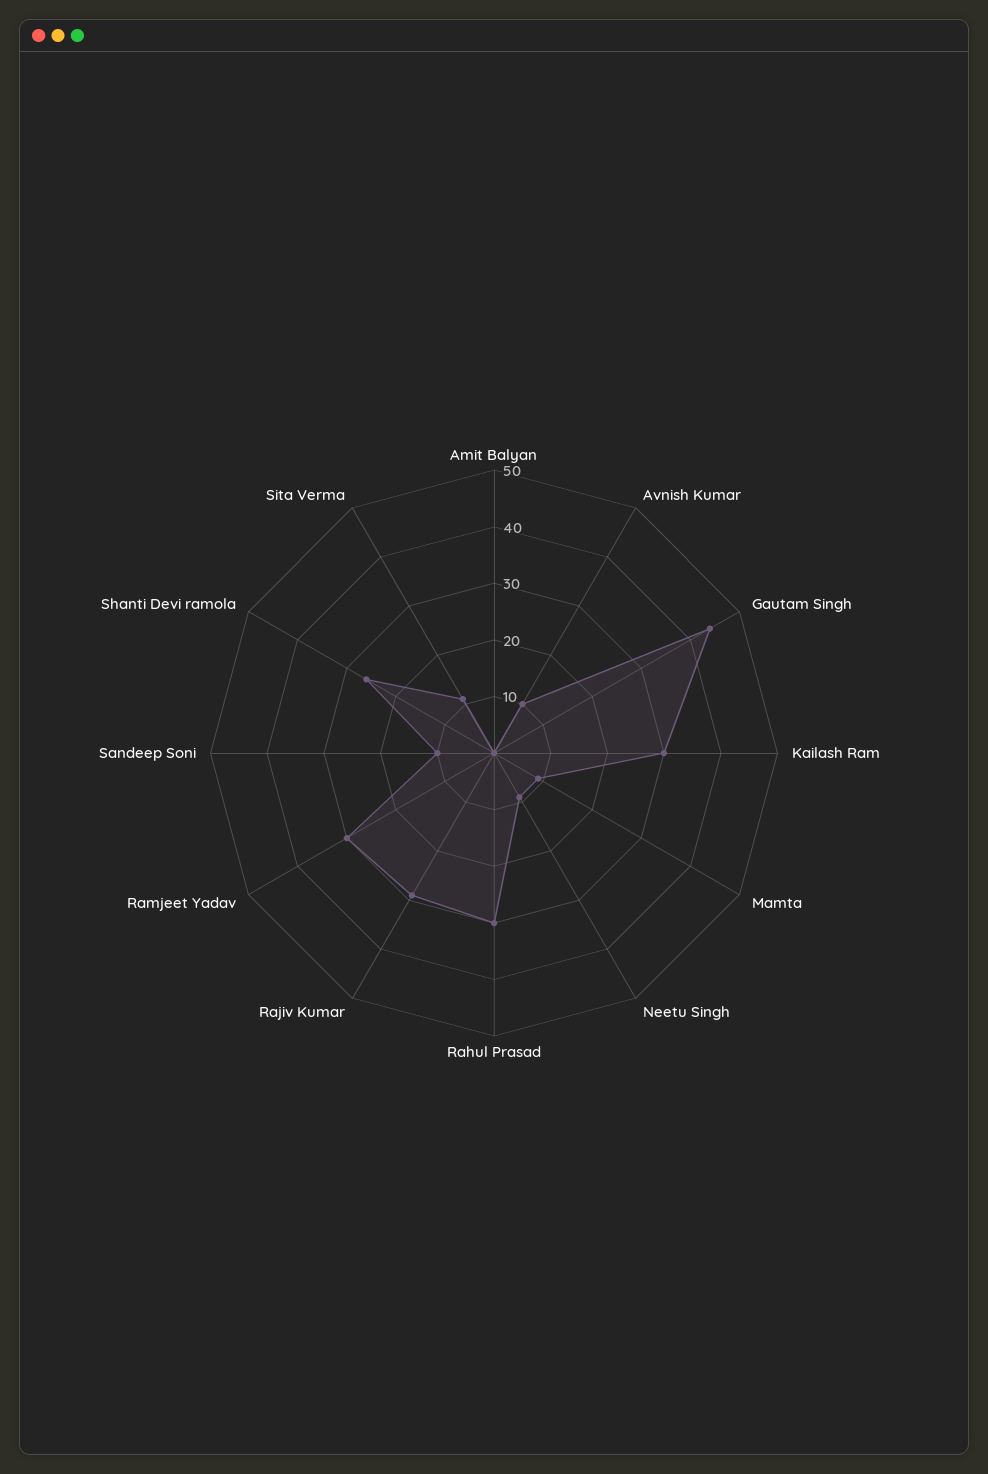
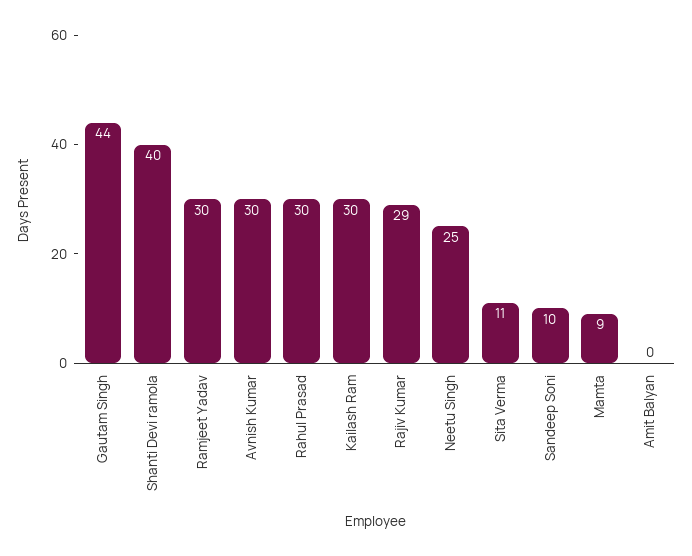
  {
    "Amit Balyan": 0,
-   "Avnish Kumar": 10,
+   "Avnish Kumar": 30,
    "Gautam Singh": 44,
    "Kailash Ram": 30,
    "Mamta": 9,
-   "Neetu Singh": 10,
+   "Neetu Singh": 25,
    "Rahul Prasad": 30,
    "Rajiv Kumar": 29,
    "Ramjeet Yadav": 30,
    "Sandeep Soni": 10,
-   "Shanti Devi ramola": 25,
+   "Shanti Devi ramola": 40,
    "Sita Verma": 11
  }

